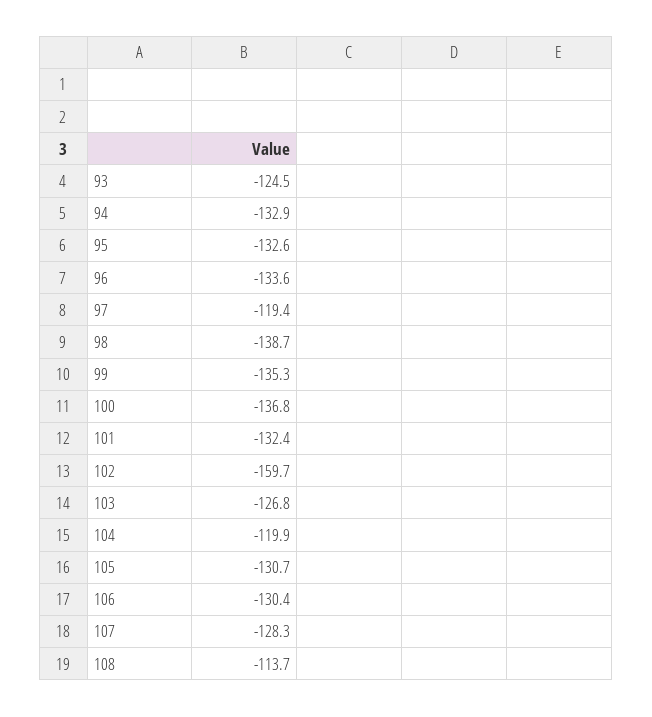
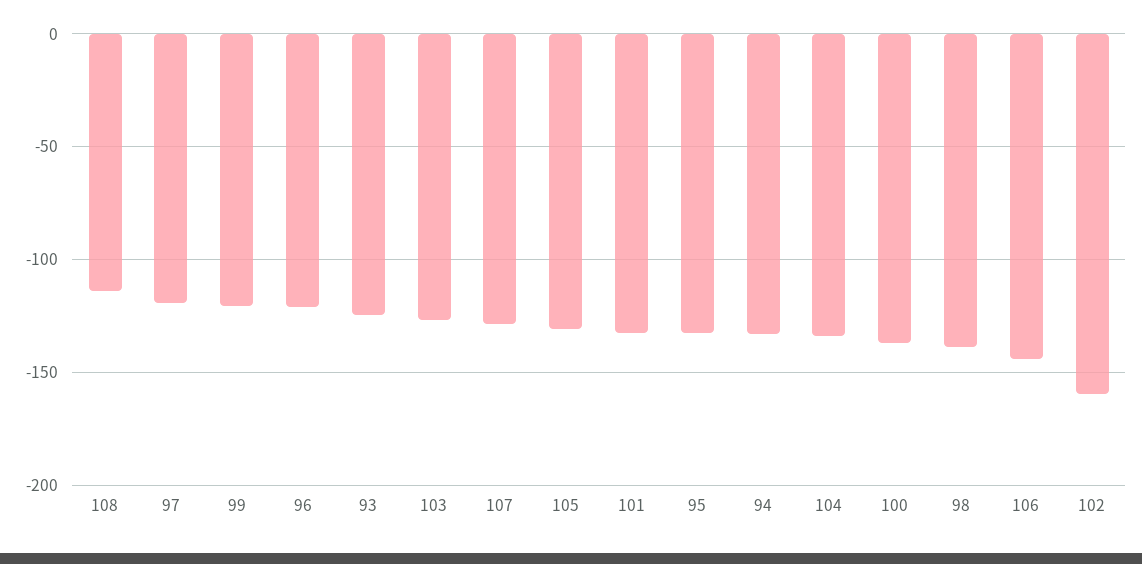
  {
    "93": -124.5,
    "94": -132.9,
    "95": -132.6,
-   "96": -133.6,
+   "96": -120,
    "97": -119.4,
    "98": -138.7,
-   "99": -135.3,
+   "99": -120,
    "100": -136.8,
    "101": -132.4,
    "102": -159.7,
    "103": -126.8,
-   "104": -119.9,
+   "104": -135,
    "105": -130.7,
-   "106": -130.4,
+   "106": -145,
    "107": -128.3,
    "108": -113.7
  }

